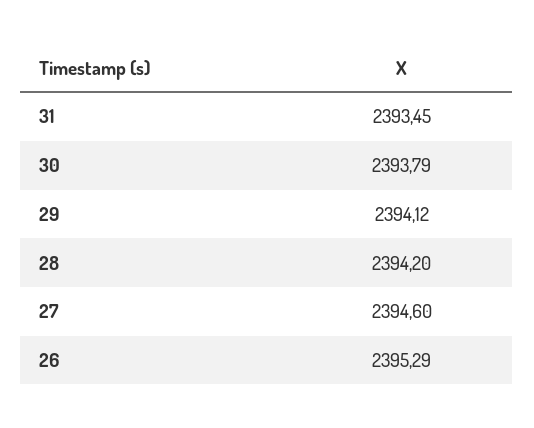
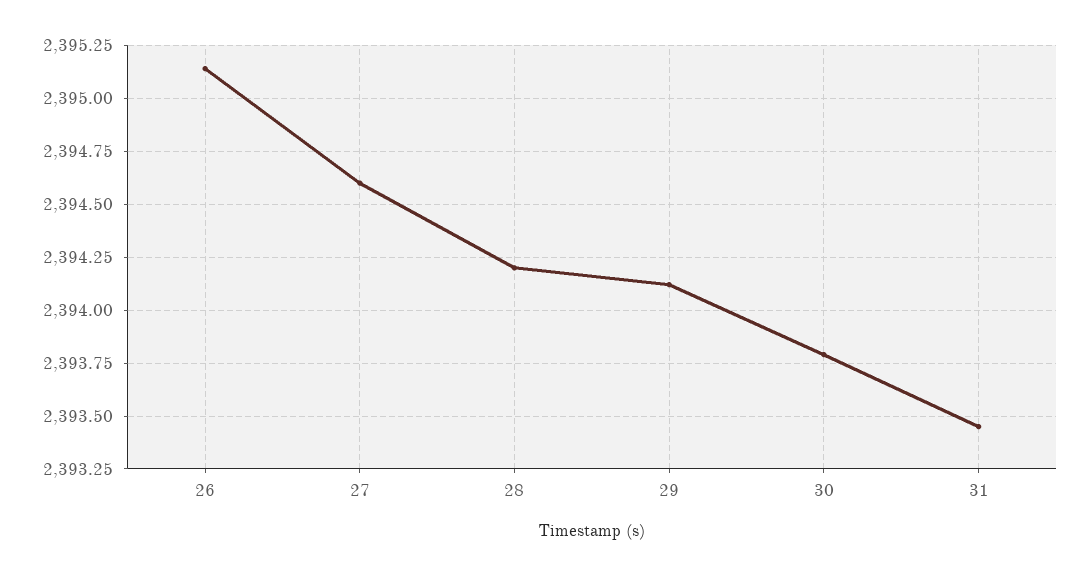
  {
    "31": 2393.45,
    "30": 2393.79,
    "29": 2394.12,
    "28": 2394.2,
    "27": 2394.6,
-   "26": 2395.29
+   "26": 2395.15
  }

